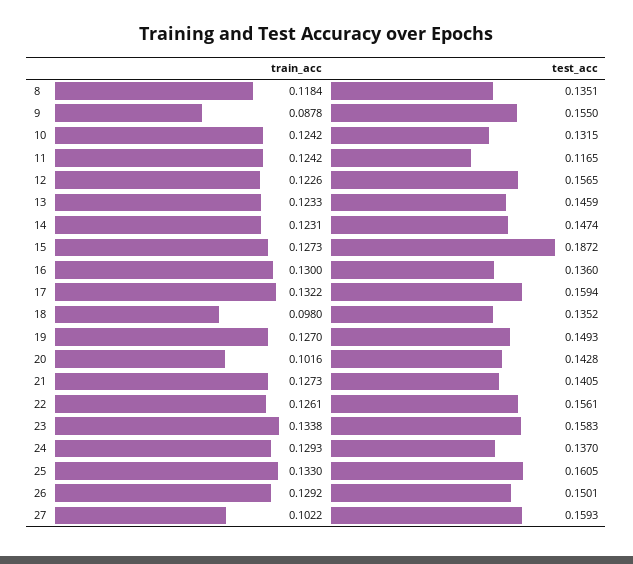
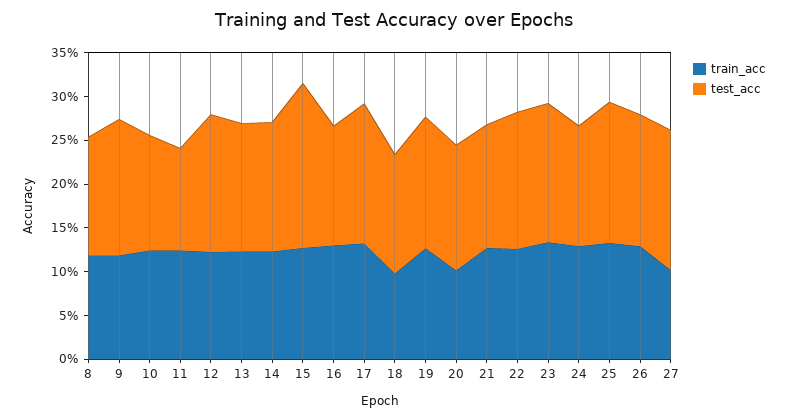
  {
    "train_acc": {
      "8": 0.1184,
-     "9": 0.0878,
+     "9": 0.12,
      "10": 0.1242,
      "11": 0.1242,
      "12": 0.1226,
      "13": 0.1233,
      "14": 0.1231,
      "15": 0.1273,
      "16": 0.13,
      "17": 0.1322,
      "18": 0.098,
      "19": 0.127,
      "20": 0.1016,
      "21": 0.1273,
      "22": 0.1261,
      "23": 0.1338,
      "24": 0.1293,
      "25": 0.133,
      "26": 0.1292,
      "27": 0.1022
    },
    "test_acc": {
      "8": 0.1351,
      "9": 0.155,
      "10": 0.1315,
      "11": 0.1165,
      "12": 0.1565,
      "13": 0.1459,
      "14": 0.1474,
      "15": 0.1872,
      "16": 0.136,
      "17": 0.1594,
      "18": 0.1352,
      "19": 0.1493,
      "20": 0.1428,
      "21": 0.1405,
      "22": 0.1561,
      "23": 0.1583,
      "24": 0.137,
      "25": 0.1605,
      "26": 0.1501,
      "27": 0.1593
    }
  }

